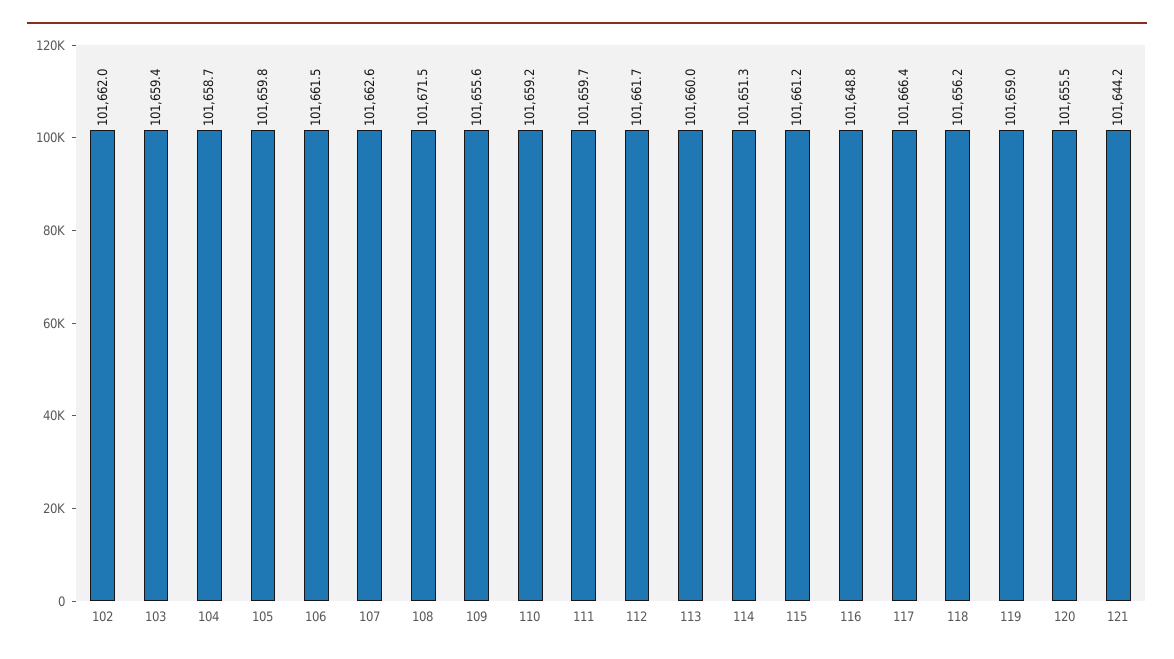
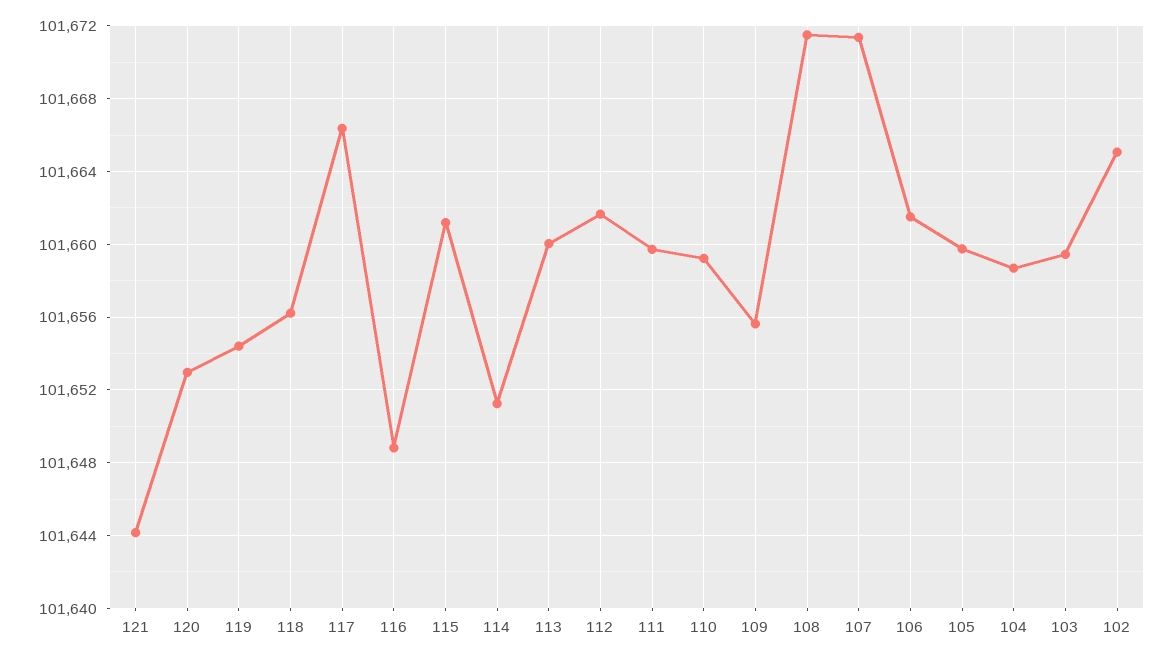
  {
-   "102": 101662,
+   "102": 101665,
    "103": 101659.4,
    "104": 101658.7,
    "105": 101659.8,
    "106": 101661.5,
-   "107": 101662.6,
+   "107": 101671.5,
    "108": 101671.5,
    "109": 101655.6,
    "110": 101659.2,
    "111": 101659.7,
    "112": 101661.7,
    "113": 101660,
    "114": 101651.3,
    "115": 101661.2,
    "116": 101648.8,
    "117": 101666.4,
    "118": 101656.2,
-   "119": 101659,
+   "119": 101654.5,
-   "120": 101655.5,
+   "120": 101653,
    "121": 101644.2
  }

